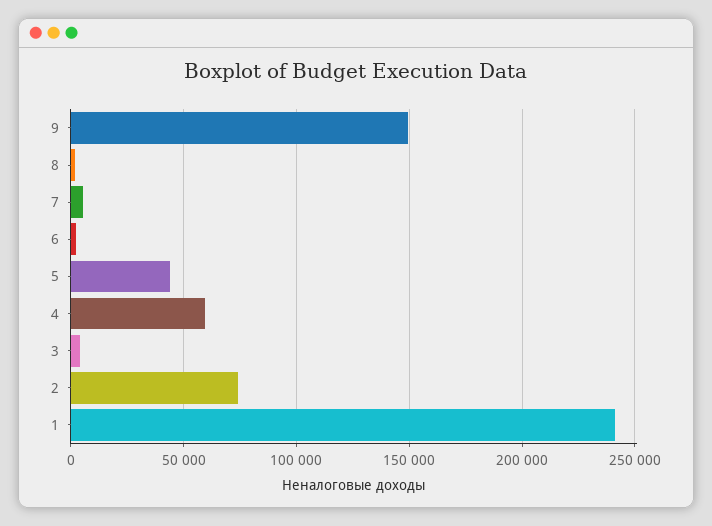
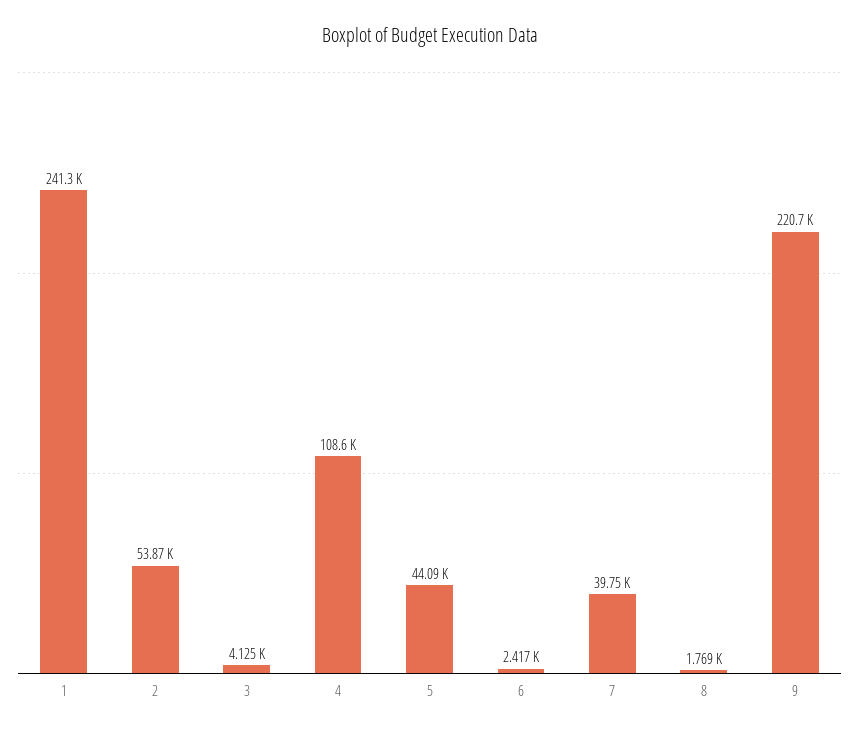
  {
-   "9": 150000,
+   "9": 220700,
    "8": 1769,
-   "7": 5000,
+   "7": 39750,
    "6": 2417,
    "5": 44090,
-   "4": 60000,
+   "4": 108600,
    "3": 4125,
-   "2": 75000,
+   "2": 53870,
    "1": 241300
  }

